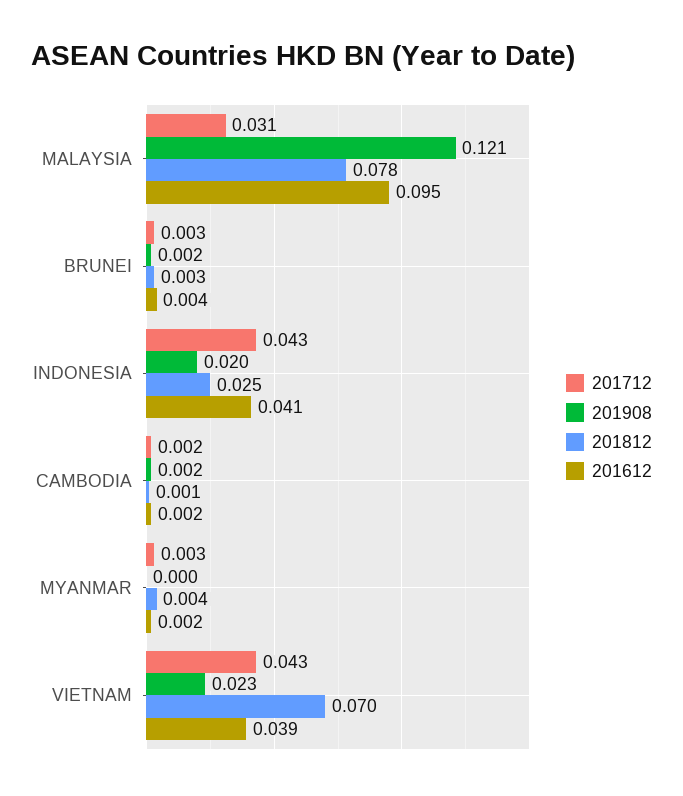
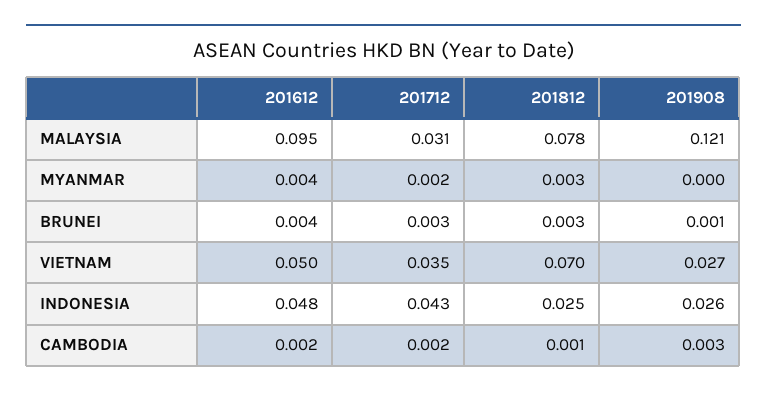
  {
    "201712": {
      "MALAYSIA": 0.031,
      "BRUNEI": 0.003,
      "INDONESIA": 0.043,
      "CAMBODIA": 0.002,
-     "MYANMAR": 0.003,
+     "MYANMAR": 0.002,
-     "VIETNAM": 0.043
+     "VIETNAM": 0.035
    },
    "201908": {
      "MALAYSIA": 0.121,
-     "BRUNEI": 0.002,
+     "BRUNEI": 0.001,
-     "INDONESIA": 0.02,
+     "INDONESIA": 0.026,
-     "CAMBODIA": 0.002,
+     "CAMBODIA": 0.003,
      "MYANMAR": 0,
-     "VIETNAM": 0.023
+     "VIETNAM": 0.027
    },
    "201812": {
      "MALAYSIA": 0.078,
      "BRUNEI": 0.003,
      "INDONESIA": 0.025,
      "CAMBODIA": 0.001,
-     "MYANMAR": 0.004,
+     "MYANMAR": 0.003,
      "VIETNAM": 0.07
    },
    "201612": {
      "MALAYSIA": 0.095,
      "BRUNEI": 0.004,
-     "INDONESIA": 0.041,
+     "INDONESIA": 0.048,
      "CAMBODIA": 0.002,
-     "MYANMAR": 0.002,
+     "MYANMAR": 0.004,
-     "VIETNAM": 0.039
+     "VIETNAM": 0.05
    }
  }

